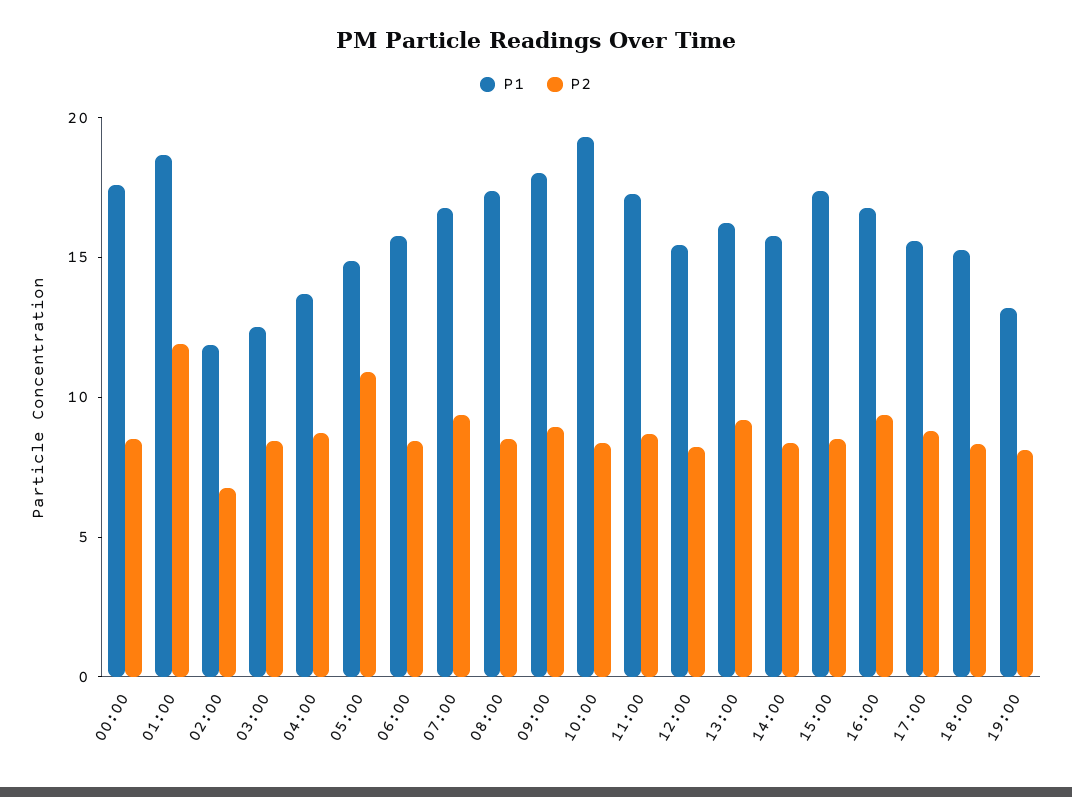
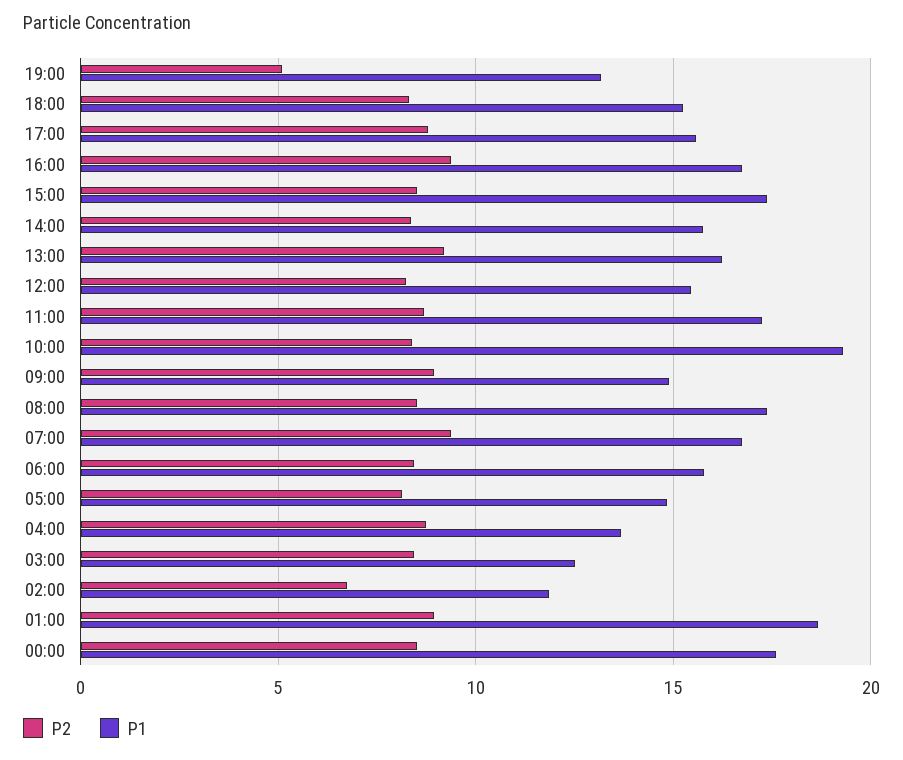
  {
    "P1": {
      "00:00": 17.5,
      "01:00": 18.5,
      "02:00": 12,
      "03:00": 12.5,
      "04:00": 13.5,
      "05:00": 15,
      "06:00": 16,
      "07:00": 17,
      "08:00": 17.5,
-     "09:00": 18,
+     "09:00": 15,
      "10:00": 19.5,
      "11:00": 17.5,
      "12:00": 15.5,
      "13:00": 16,
      "14:00": 16,
      "15:00": 17.5,
      "16:00": 17,
      "17:00": 15.5,
      "18:00": 15.5,
      "19:00": 13
    },
    "P2": {
      "00:00": 8.5,
-     "01:00": 12,
+     "01:00": 9,
      "02:00": 7,
      "03:00": 8.5,
      "04:00": 8.5,
-     "05:00": 11,
+     "05:00": 8,
      "06:00": 8.5,
      "07:00": 9.5,
      "08:00": 8.5,
      "09:00": 9,
      "10:00": 8.5,
      "11:00": 8.5,
      "12:00": 8,
      "13:00": 9,
      "14:00": 8.5,
      "15:00": 8.5,
      "16:00": 9.5,
      "17:00": 9,
      "18:00": 8.5,
-     "19:00": 8
+     "19:00": 5
    }
  }

